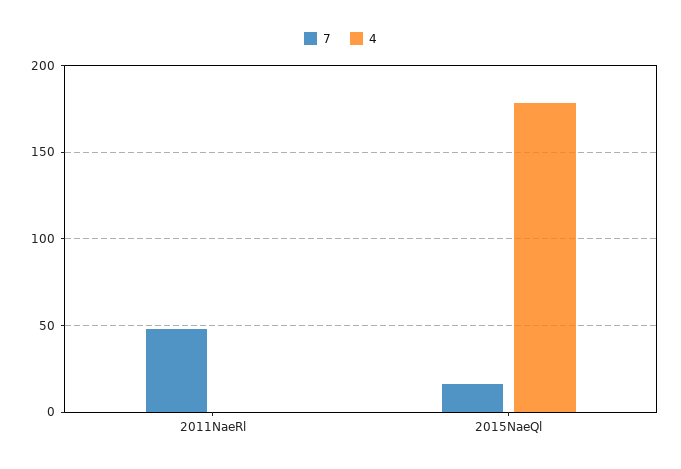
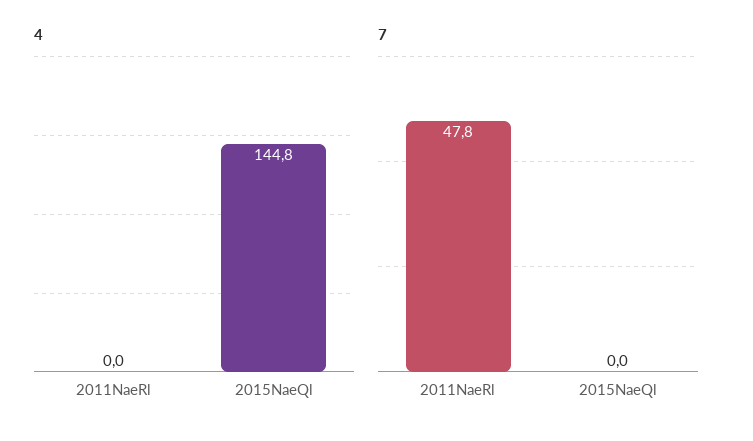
  {
    "7": {
      "2011NaeRl": 47.8,
-     "2015NaeQl": 15
+     "2015NaeQl": 0
    },
    "4": {
      "2011NaeRl": 0,
-     "2015NaeQl": 180
+     "2015NaeQl": 144.8
    }
  }

